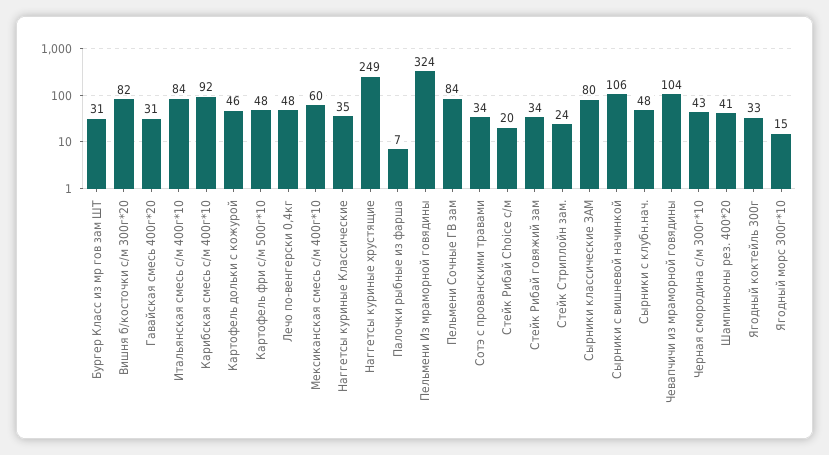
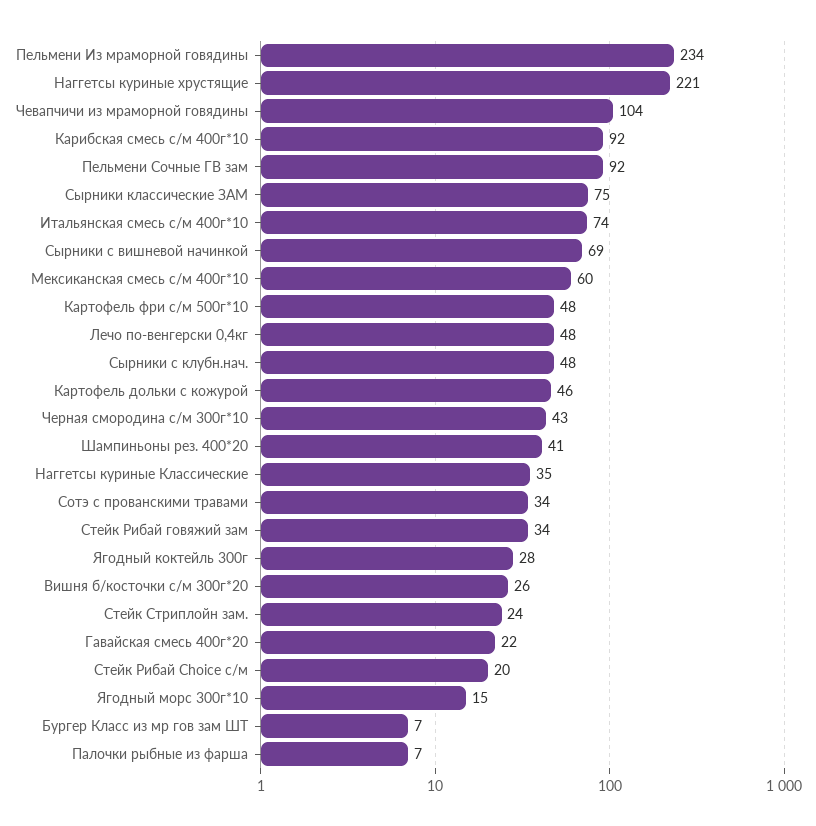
  {
-   "Бургер Класс из мр гов зам ШТ": 31,
+   "Бургер Класс из мр гов зам ШТ": 7,
-   "Вишня б/косточки с/м 300г*20": 82,
+   "Вишня б/косточки с/м 300г*20": 26,
-   "Гавайская смесь 400г*20": 31,
+   "Гавайская смесь 400г*20": 22,
-   "Итальянская смесь с/м 400г*10": 84,
+   "Итальянская смесь с/м 400г*10": 74,
    "Карибская смесь с/м 400г*10": 92,
    "Картофель дольки с кожурой": 46,
    "Картофель фри с/м 500г*10": 48,
    "Лечо по-венгерски 0,4кг": 48,
    "Мексиканская смесь с/м 400г*10": 60,
    "Наггетсы куриные Классические": 35,
-   "Наггетсы куриные хрустящие": 249,
+   "Наггетсы куриные хрустящие": 221,
    "Палочки рыбные из фарша": 7,
-   "Пельмени Из мраморной говядины": 324,
+   "Пельмени Из мраморной говядины": 234,
-   "Пельмени Сочные ГВ зам": 84,
+   "Пельмени Сочные ГВ зам": 92,
    "Сотэ с прованскими травами": 34,
    "Стейк Рибай Choice c/м": 20,
    "Стейк Рибай говяжий зам": 34,
    "Стейк Стриплойн зам.": 24,
-   "Сырники классические ЗАМ": 80,
+   "Сырники классические ЗАМ": 75,
-   "Сырники с вишневой начинкой": 106,
+   "Сырники с вишневой начинкой": 69,
    "Сырники с клубн.нач.": 48,
    "Чевапчичи из мраморной говядины": 104,
    "Черная смородина с/м 300г*10": 43,
    "Шампиньоны рез. 400*20": 41,
-   "Ягодный коктейль 300г": 33,
+   "Ягодный коктейль 300г": 28,
    "Ягодный морс 300г*10": 15
  }

